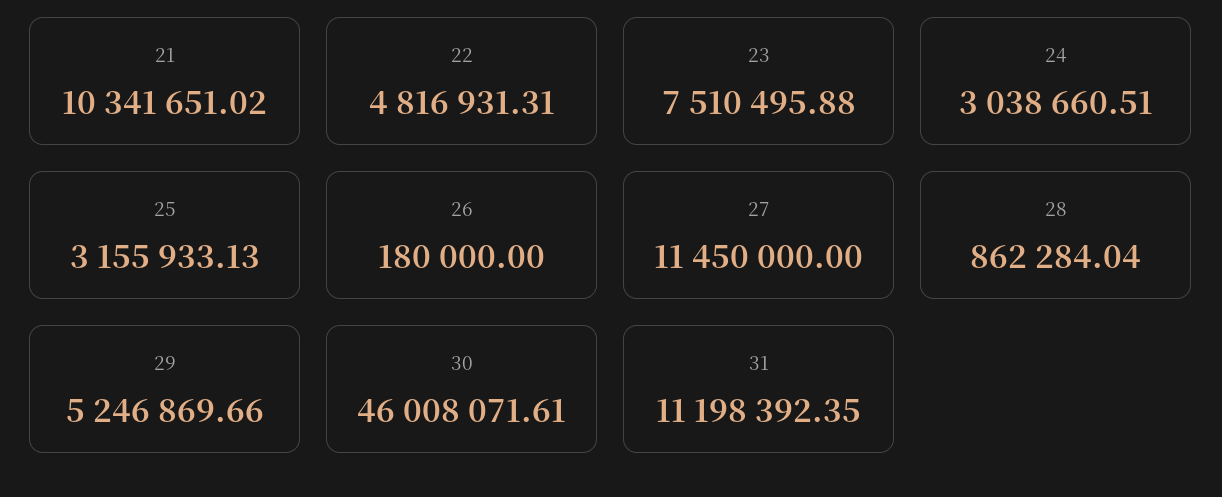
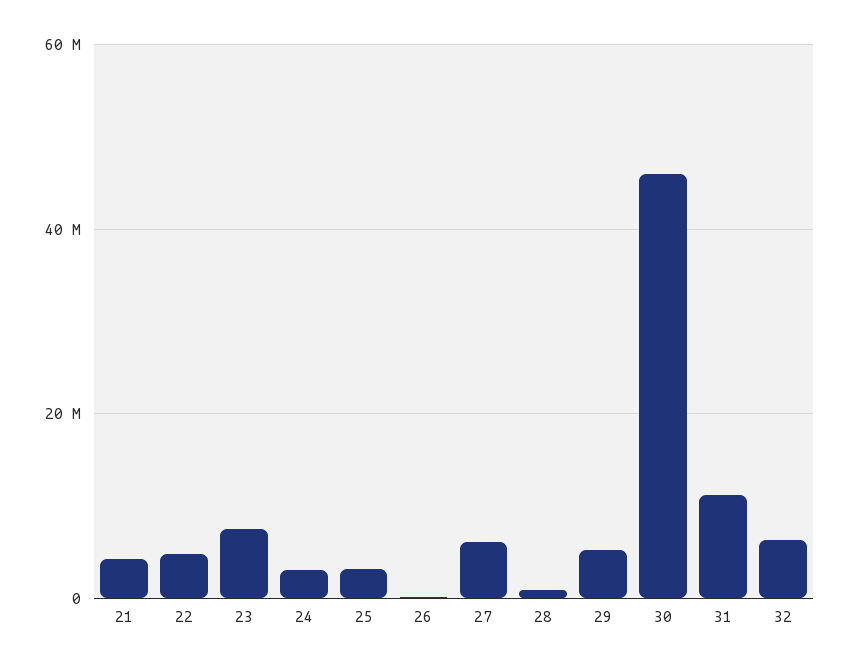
  {
-   "21": 10341651.02,
+   "21": 4000000,
    "22": 4816931.31,
    "23": 7510495.88,
    "24": 3038660.51,
    "25": 3155933.13,
    "26": 180000,
-   "27": 11450000,
+   "27": 6000000,
    "28": 862284.04,
    "29": 5246869.66,
    "30": 46008071.61,
-   "31": 11198392.35
+   "31": 11198392.35,
+   "32": 6000000
  }

